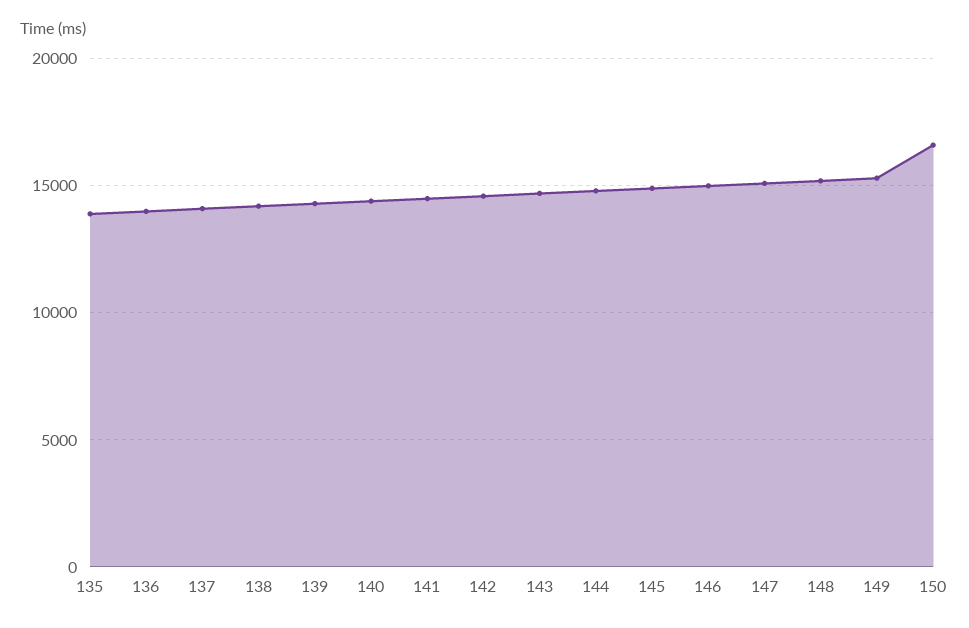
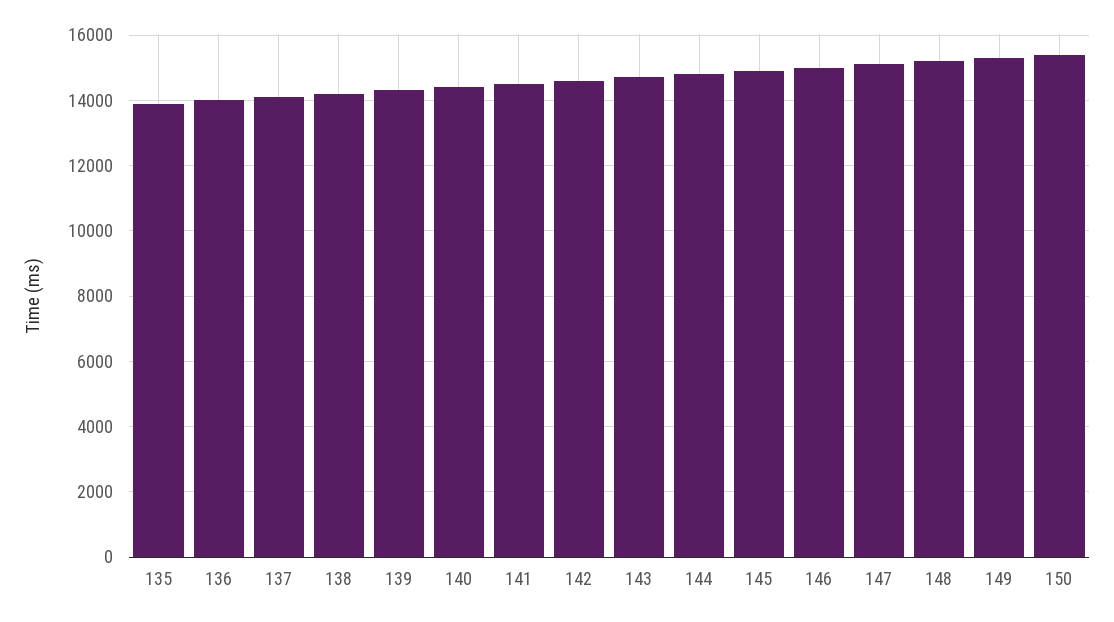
  {
    "135": 14000,
    "136": 14000,
    "137": 14200,
    "138": 14200,
    "139": 14400,
    "140": 14400,
    "141": 14600,
    "142": 14600,
    "143": 14800,
    "144": 14800,
    "145": 15000,
    "146": 15000,
    "147": 15200,
    "148": 15200,
    "149": 15400,
-   "150": 16500
+   "150": 15400
  }

